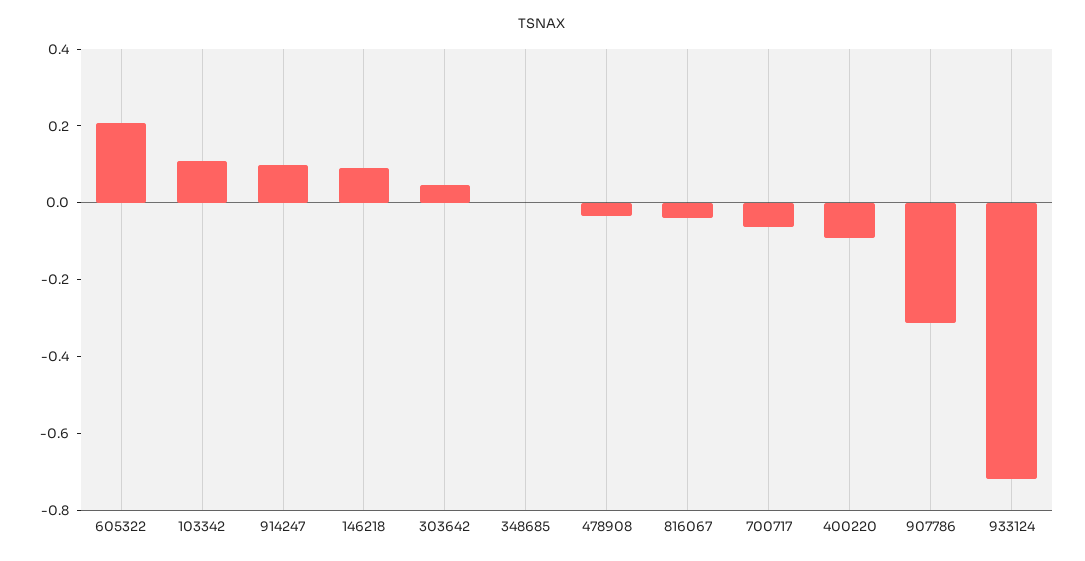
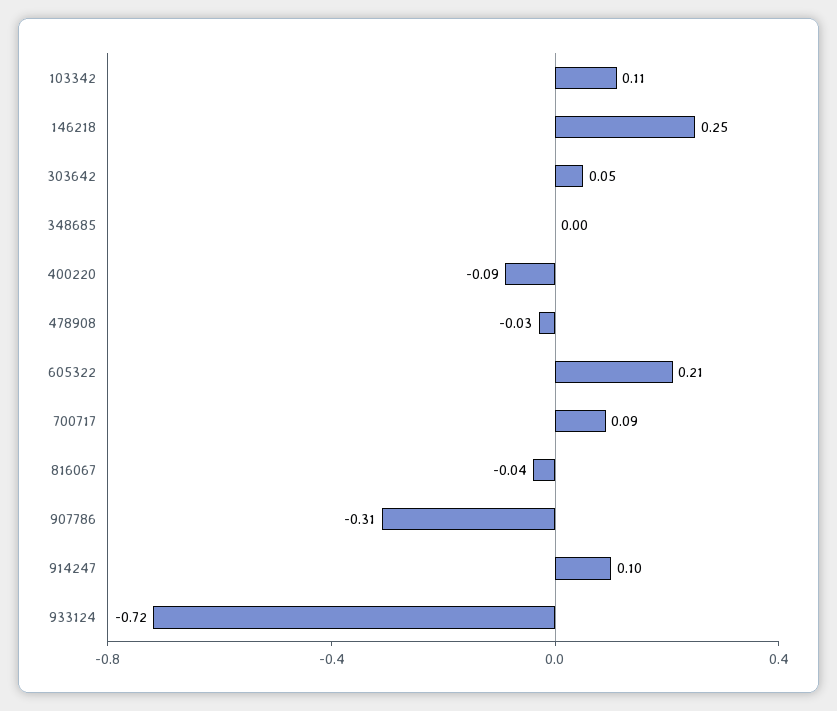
  {
    "605322": 0.21,
    "103342": 0.11,
    "914247": 0.1,
-   "146218": 0.1,
+   "146218": 0.25,
    "303642": 0.05,
    "348685": 0,
    "478908": -0.03,
    "816067": -0.04,
-   "700717": -0.05,
+   "700717": 0.09,
    "400220": -0.09,
    "907786": -0.31,
    "933124": -0.72
  }

